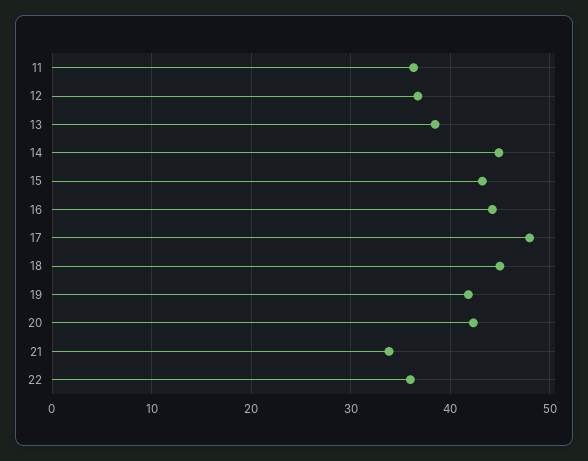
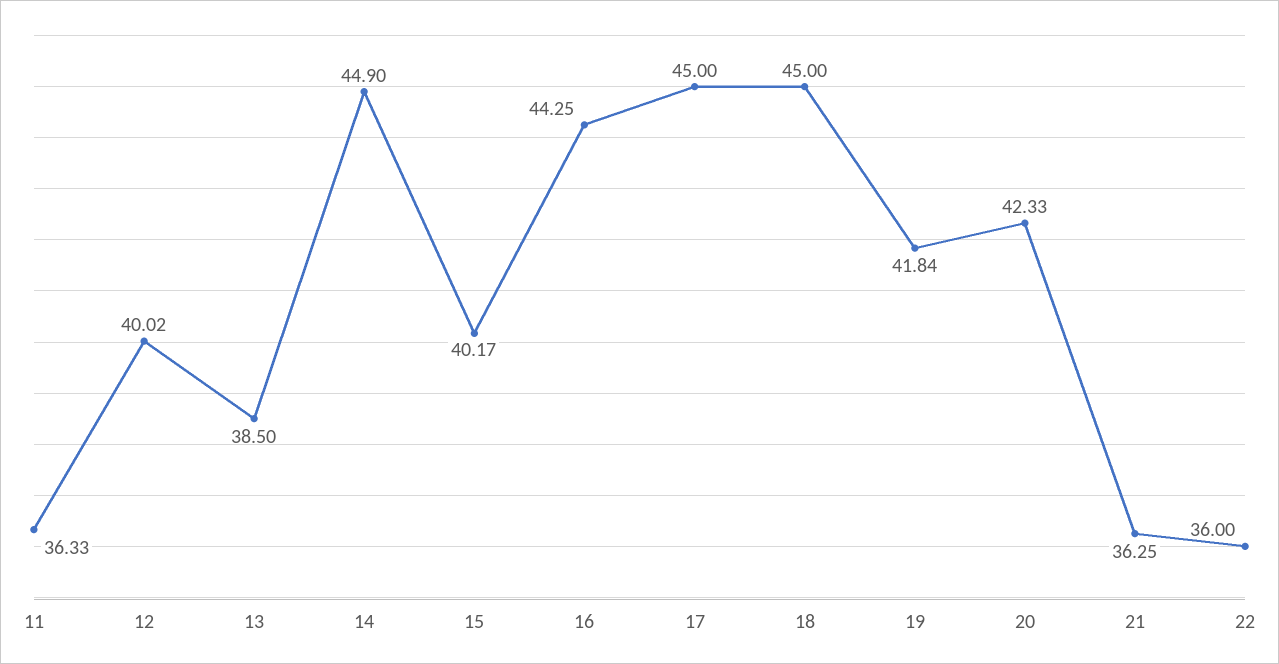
  {
    "11": 36.33,
-   "12": 37,
+   "12": 40.02,
    "13": 38.5,
    "14": 44.9,
-   "15": 43,
+   "15": 40.17,
    "16": 44.25,
-   "17": 48,
+   "17": 45,
    "18": 45,
    "19": 41.84,
    "20": 42.33,
-   "21": 34,
+   "21": 36.25,
    "22": 36
  }

